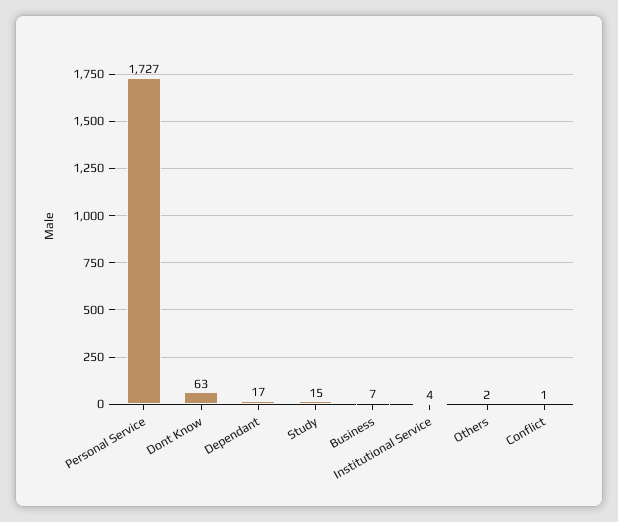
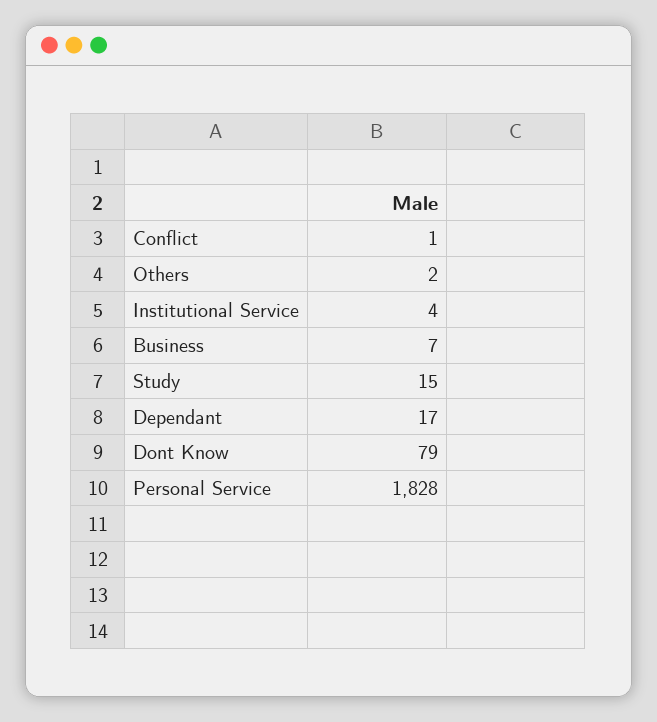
  {
-   "Personal Service": 1727,
+   "Personal Service": 1828,
-   "Dont Know": 63,
+   "Dont Know": 79,
    "Dependant": 17,
    "Study": 15,
    "Business": 7,
    "Institutional Service": 4,
    "Others": 2,
    "Conflict": 1
  }

